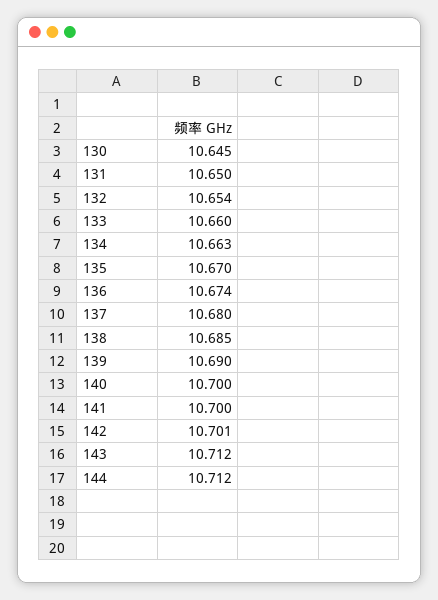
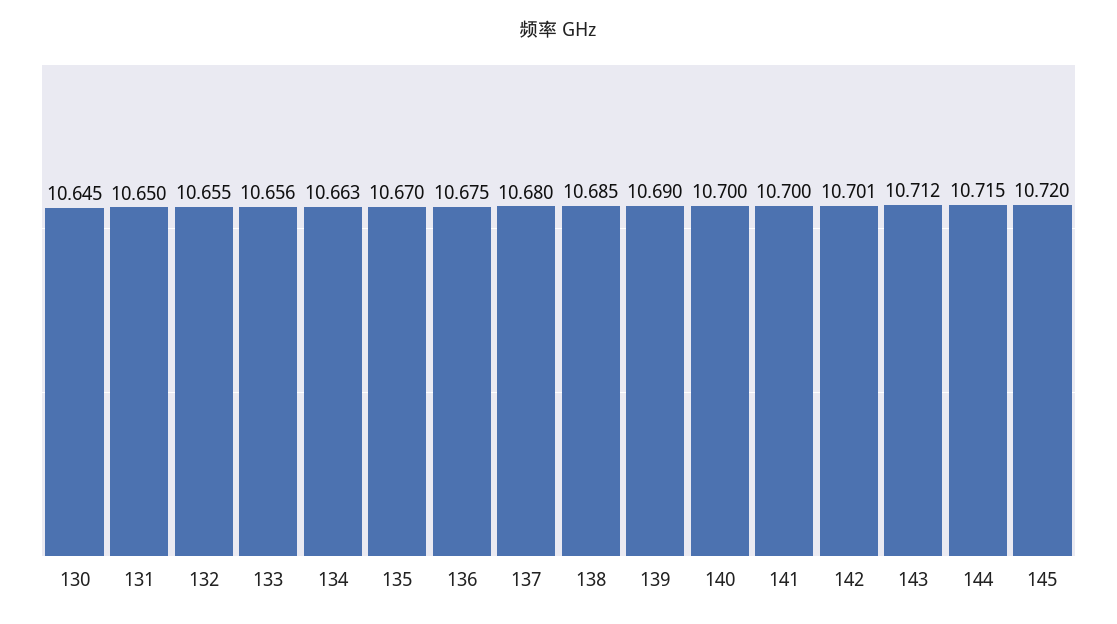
  {
    "130": 10.645,
    "131": 10.65,
-   "132": 10.654,
+   "132": 10.655,
-   "133": 10.66,
+   "133": 10.656,
    "134": 10.663,
    "135": 10.67,
-   "136": 10.674,
+   "136": 10.675,
    "137": 10.68,
    "138": 10.685,
    "139": 10.69,
    "140": 10.7,
    "141": 10.7,
    "142": 10.701,
    "143": 10.712,
-   "144": 10.712
+   "144": 10.715,
+   "145": 10.72
  }

